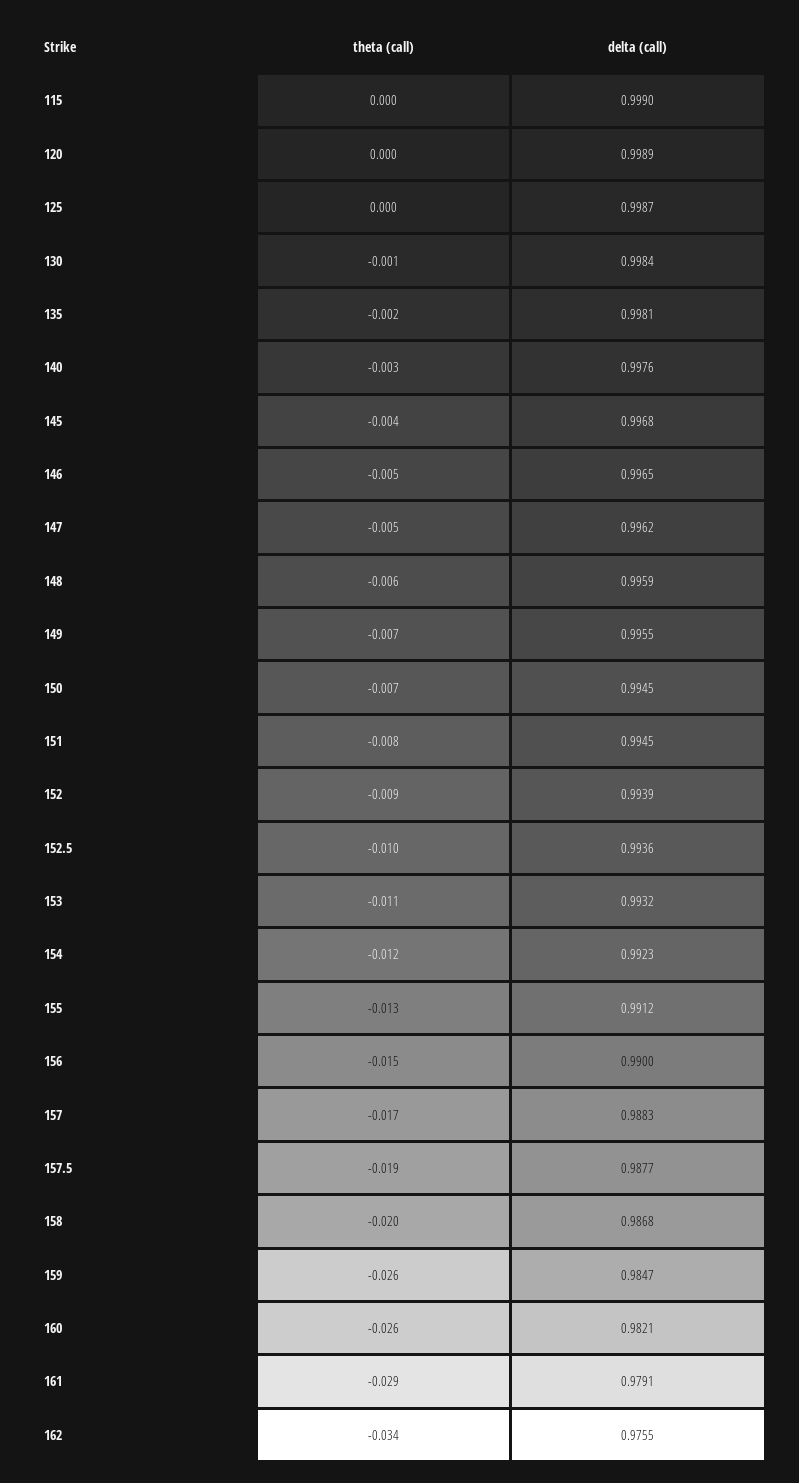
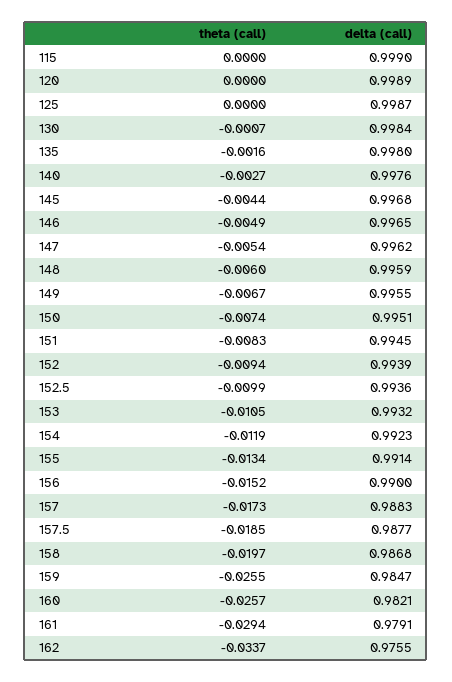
  {
    "theta (call)": {
      "115": 0,
      "120": 0,
      "125": 0,
      "130": -0.0007,
      "135": -0.0016,
      "140": -0.0027,
      "145": -0.0044,
      "146": -0.0049,
      "147": -0.0054,
      "148": -0.006,
      "149": -0.0067,
      "150": -0.0074,
      "151": -0.0083,
      "152": -0.0094,
      "152.5": -0.0099,
      "153": -0.0105,
      "154": -0.0119,
      "155": -0.0134,
      "156": -0.0152,
      "157": -0.0173,
      "157.5": -0.0185,
      "158": -0.0197,
      "159": -0.0255,
      "160": -0.0257,
      "161": -0.0294,
      "162": -0.0337
    },
    "delta (call)": {
      "115": 0.999,
      "120": 0.9989,
      "125": 0.9987,
      "130": 0.9984,
-     "135": 0.9981,
+     "135": 0.998,
      "140": 0.9976,
      "145": 0.9968,
      "146": 0.9965,
      "147": 0.9962,
      "148": 0.9959,
      "149": 0.9955,
-     "150": 0.9945,
+     "150": 0.9951,
      "151": 0.9945,
      "152": 0.9939,
      "152.5": 0.9936,
      "153": 0.9932,
      "154": 0.9923,
-     "155": 0.9912,
+     "155": 0.9914,
      "156": 0.99,
      "157": 0.9883,
      "157.5": 0.9877,
      "158": 0.9868,
      "159": 0.9847,
      "160": 0.9821,
      "161": 0.9791,
      "162": 0.9755
    }
  }

